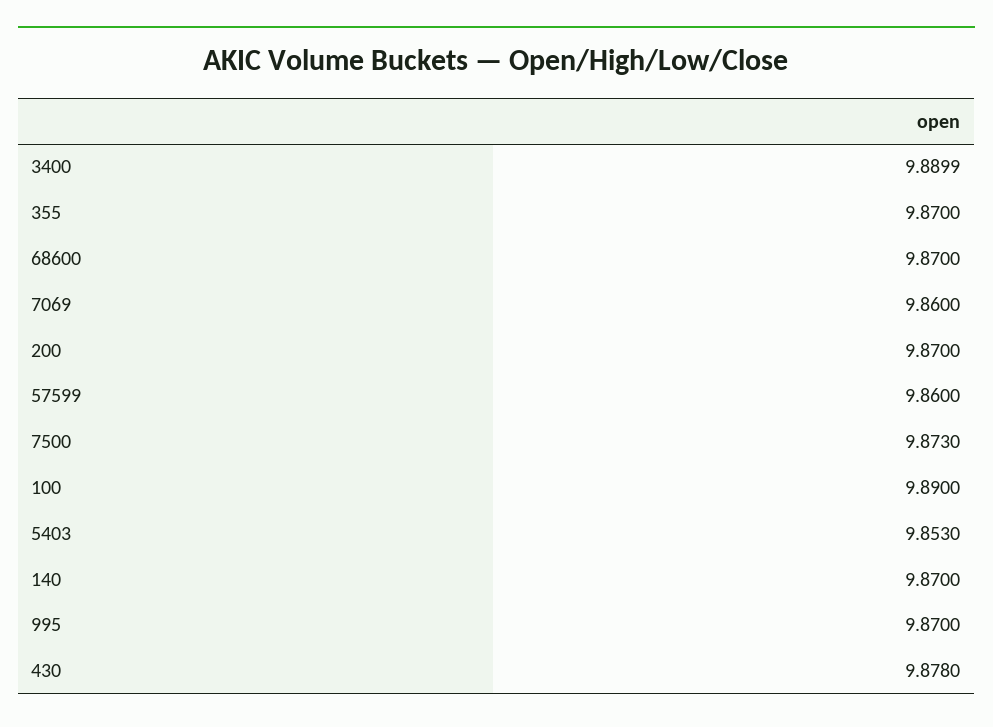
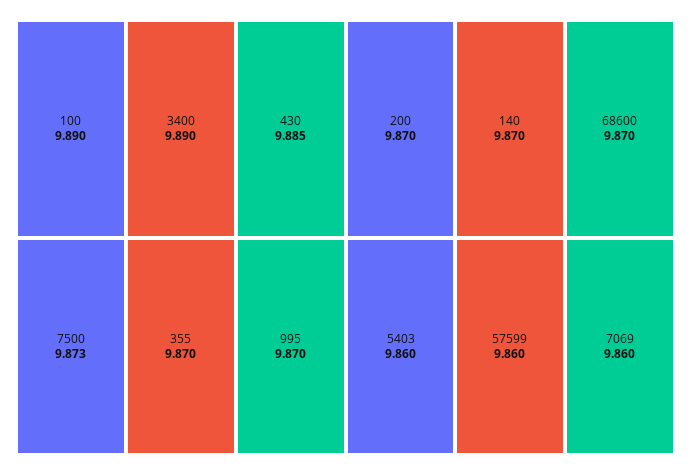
  {
    "3400": 9.8899,
    "355": 9.87,
    "68600": 9.87,
    "7069": 9.86,
    "200": 9.87,
    "57599": 9.86,
    "7500": 9.873,
    "100": 9.89,
-   "5403": 9.853,
+   "5403": 9.86,
    "140": 9.87,
    "995": 9.87,
-   "430": 9.878
+   "430": 9.885
  }

